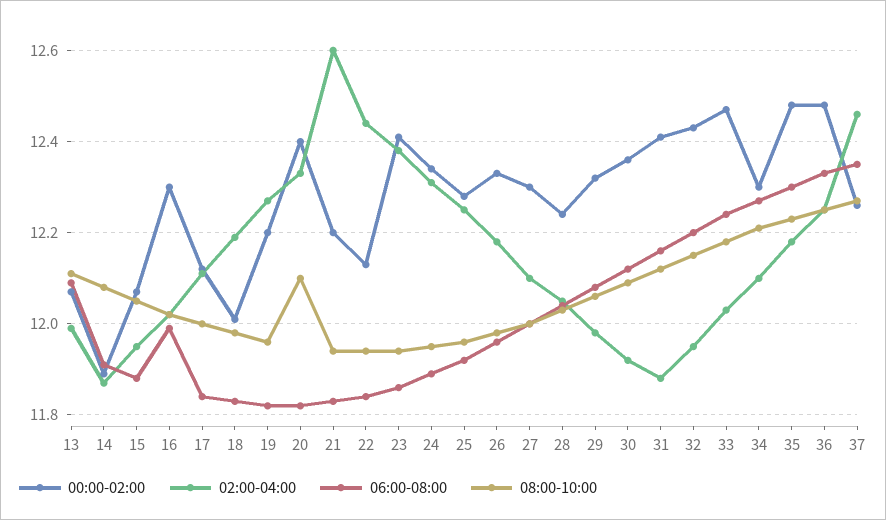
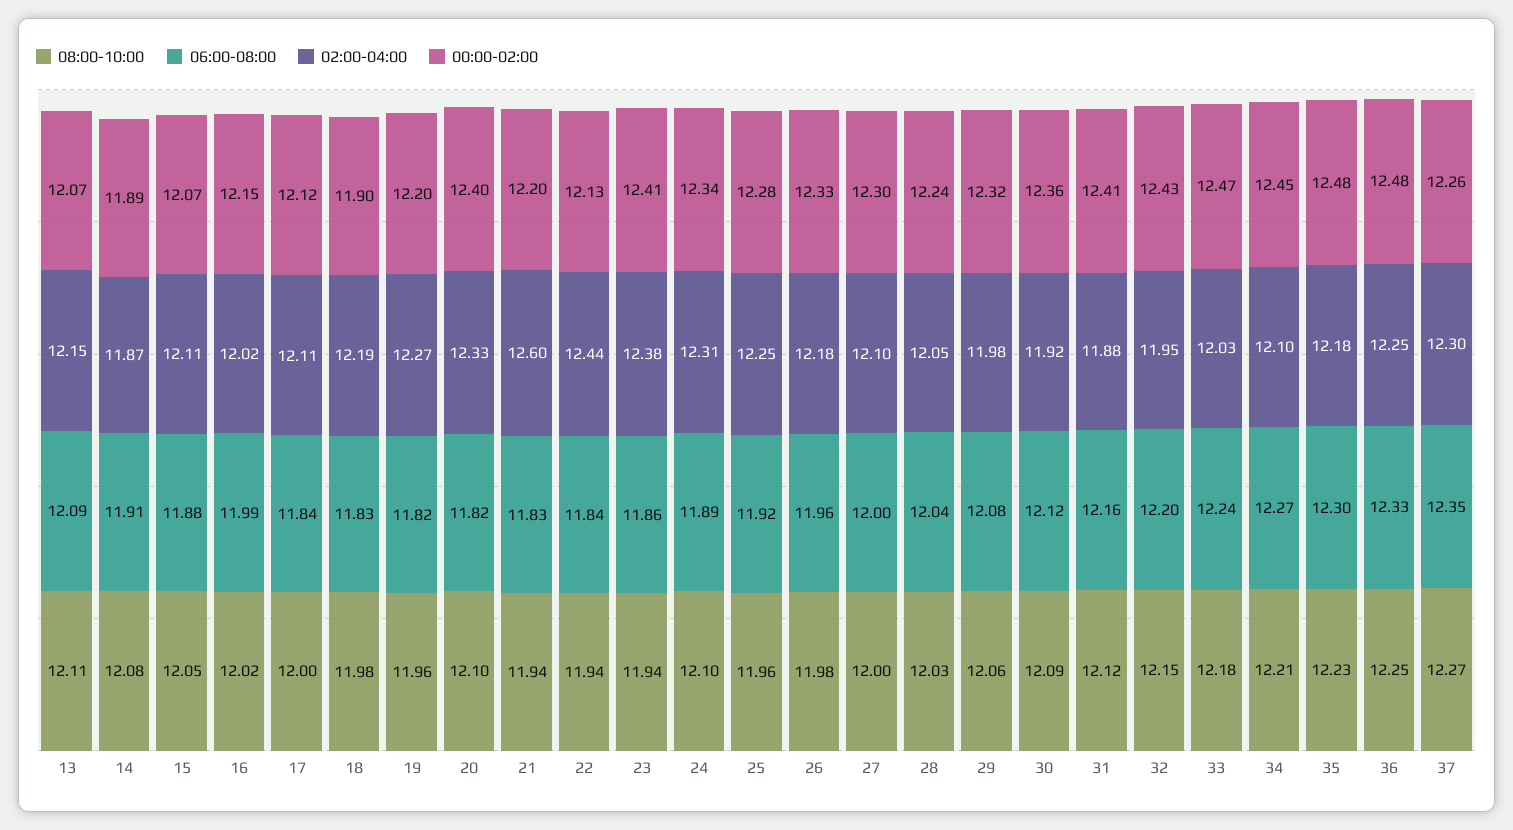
  {
    "00:00-02:00": {
      "13": 12.07,
      "14": 11.89,
      "15": 12.07,
-     "16": 12.3,
+     "16": 12.15,
      "17": 12.12,
-     "18": 12,
+     "18": 11.9,
      "19": 12.2,
      "20": 12.4,
      "21": 12.2,
      "22": 12.13,
      "23": 12.41,
      "24": 12.34,
      "25": 12.28,
      "26": 12.33,
      "27": 12.3,
      "28": 12.24,
      "29": 12.32,
      "30": 12.36,
      "31": 12.41,
      "32": 12.43,
      "33": 12.47,
-     "34": 12.3,
+     "34": 12.45,
      "35": 12.48,
      "36": 12.48,
      "37": 12.26
    },
    "02:00-04:00": {
-     "13": 12,
+     "13": 12.15,
      "14": 11.87,
-     "15": 11.95,
+     "15": 12.11,
      "16": 12.02,
      "17": 12.11,
      "18": 12.19,
      "19": 12.27,
      "20": 12.33,
      "21": 12.6,
      "22": 12.44,
      "23": 12.38,
      "24": 12.31,
      "25": 12.25,
      "26": 12.18,
      "27": 12.1,
      "28": 12.05,
      "29": 11.98,
      "30": 11.92,
      "31": 11.88,
      "32": 11.95,
      "33": 12.03,
      "34": 12.1,
      "35": 12.18,
      "36": 12.25,
-     "37": 12.45
+     "37": 12.3
    },
    "06:00-08:00": {
      "13": 12.09,
      "14": 11.91,
      "15": 11.88,
      "16": 11.99,
      "17": 11.84,
      "18": 11.83,
      "19": 11.82,
      "20": 11.82,
      "21": 11.83,
      "22": 11.84,
      "23": 11.86,
      "24": 11.89,
      "25": 11.92,
      "26": 11.96,
      "27": 12,
      "28": 12.04,
      "29": 12.08,
      "30": 12.12,
      "31": 12.16,
      "32": 12.2,
      "33": 12.24,
      "34": 12.27,
      "35": 12.3,
      "36": 12.33,
      "37": 12.35
    },
    "08:00-10:00": {
      "13": 12.11,
      "14": 12.08,
      "15": 12.05,
      "16": 12.02,
      "17": 12,
      "18": 11.98,
      "19": 11.96,
      "20": 12.1,
      "21": 11.94,
      "22": 11.94,
      "23": 11.94,
-     "24": 11.95,
+     "24": 12.1,
      "25": 11.96,
      "26": 11.98,
      "27": 12,
      "28": 12.03,
      "29": 12.06,
      "30": 12.09,
      "31": 12.12,
      "32": 12.15,
      "33": 12.18,
      "34": 12.21,
      "35": 12.23,
      "36": 12.25,
      "37": 12.27
    }
  }

